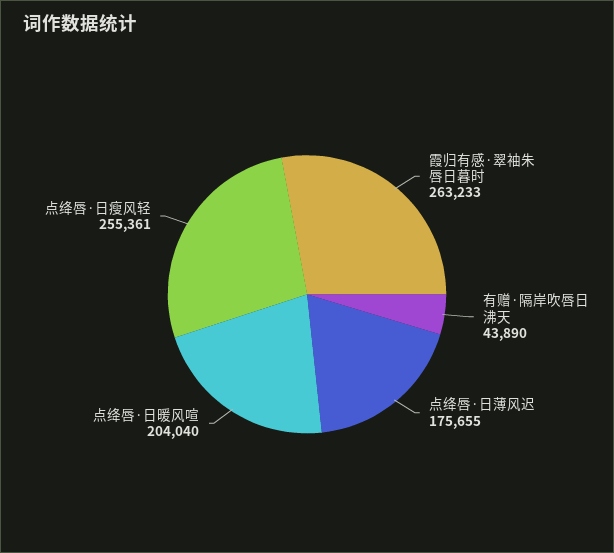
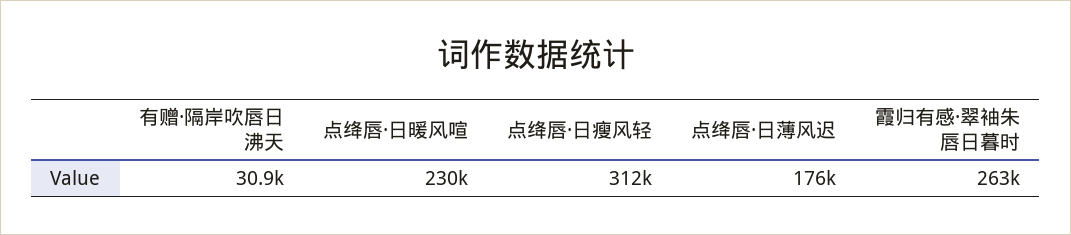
  {
    "霞归有感·翠袖朱唇日暮时": 263233,
-   "有赠·隔岸吹唇日沸天": 43890,
+   "有赠·隔岸吹唇日沸天": 30900,
    "点绛唇·日薄风迟": 175655,
-   "点绛唇·日暖风喧": 204040,
+   "点绛唇·日暖风喧": 230000,
-   "点绛唇·日瘦风轻": 255361
+   "点绛唇·日瘦风轻": 312000
  }

